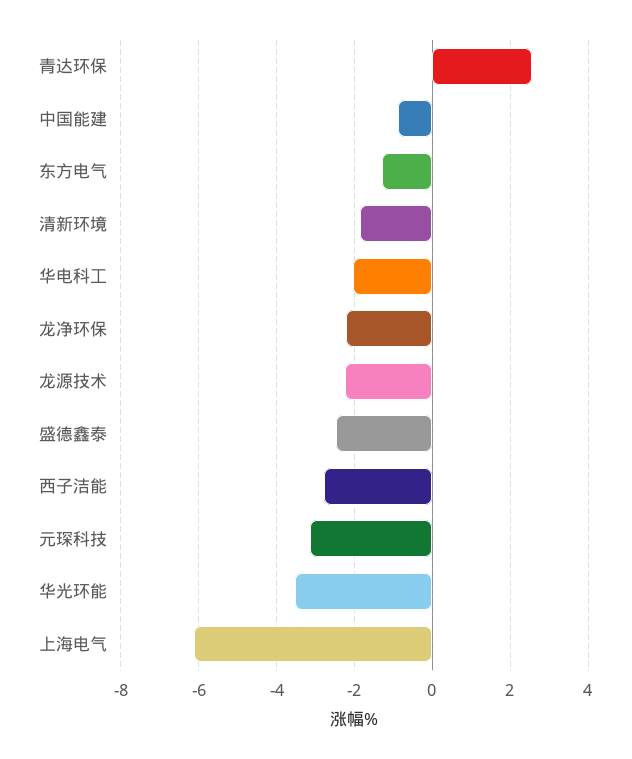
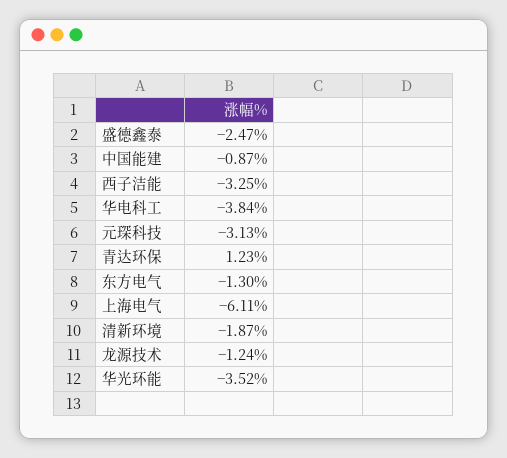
  {
-   "青达环保": 2.6,
+   "青达环保": 1.23,
    "中国能建": -0.87,
    "东方电气": -1.3,
    "清新环境": -1.87,
-   "华电科工": -2,
+   "华电科工": -3.84,
-   "龙净环保": -2.2,
-   "龙源技术": -2.2,
+   "龙源技术": -1.24,
    "盛德鑫泰": -2.47,
-   "西子洁能": -2.8,
+   "西子洁能": -3.25,
    "元琛科技": -3.13,
    "华光环能": -3.52,
    "上海电气": -6.11
  }

